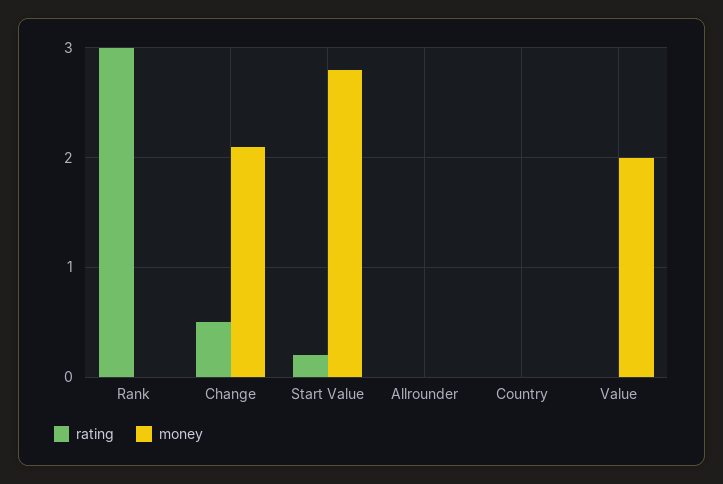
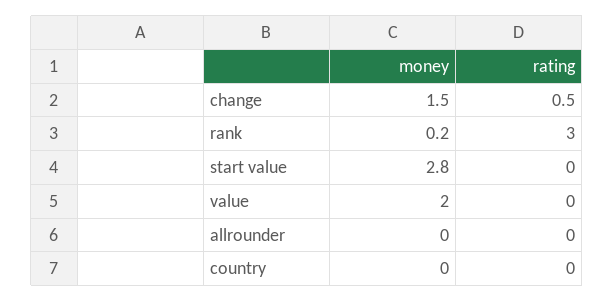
  {
    "rating": {
      "Rank": 3,
      "Change": 0.5,
-     "Start Value": 0.2,
+     "Start Value": 0,
      "Allrounder": 0,
      "Country": 0,
      "Value": 0
    },
    "money": {
-     "Rank": 0,
+     "Rank": 0.2,
-     "Change": 2.1,
+     "Change": 1.5,
      "Start Value": 2.8,
      "Allrounder": 0,
      "Country": 0,
      "Value": 2
    }
  }

